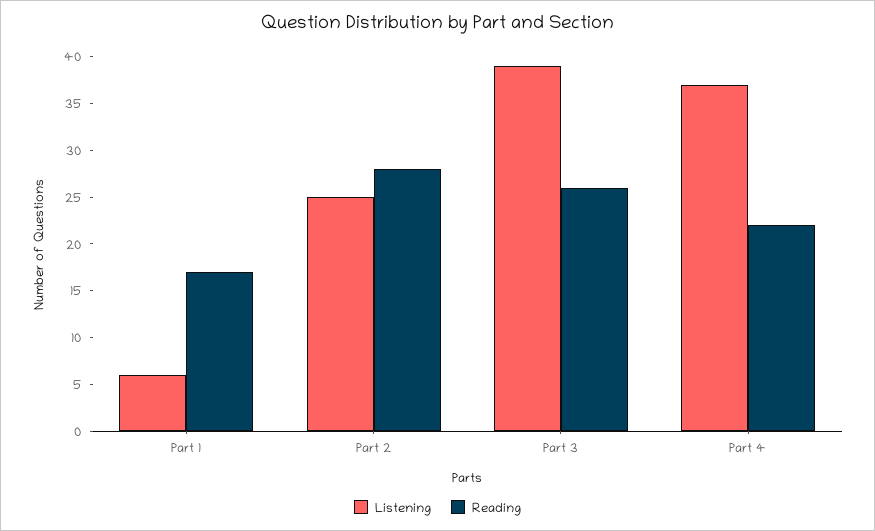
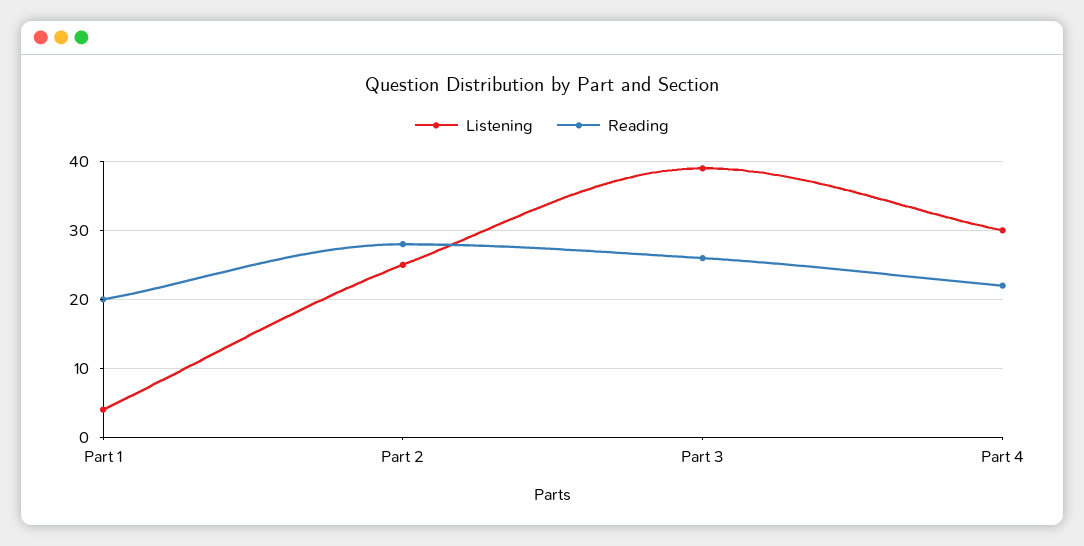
  {
    "Listening": {
-     "Part 1": 6,
+     "Part 1": 4,
      "Part 2": 25,
      "Part 3": 39,
-     "Part 4": 37
+     "Part 4": 30
    },
    "Reading": {
-     "Part 1": 17,
+     "Part 1": 20,
      "Part 2": 28,
      "Part 3": 26,
      "Part 4": 22
    }
  }

